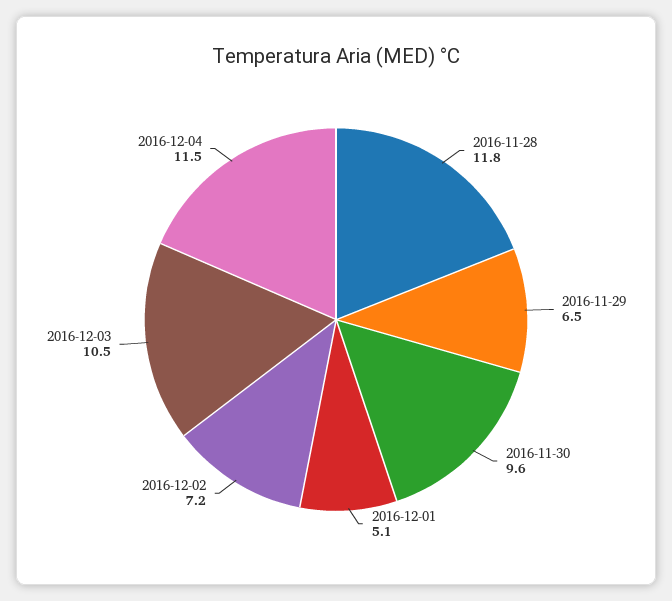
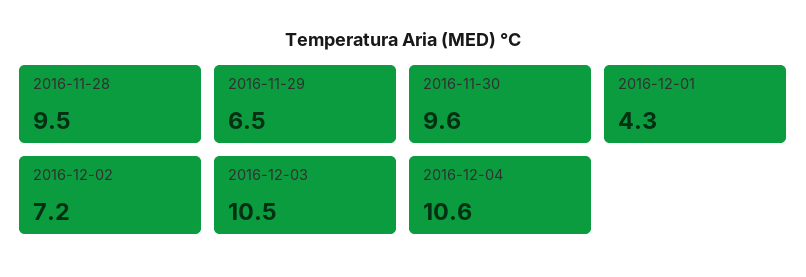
  {
-   "2016-11-28": 11.8,
+   "2016-11-28": 9.5,
    "2016-11-29": 6.5,
    "2016-11-30": 9.6,
-   "2016-12-01": 5.1,
+   "2016-12-01": 4.3,
    "2016-12-02": 7.2,
    "2016-12-03": 10.5,
-   "2016-12-04": 11.5
+   "2016-12-04": 10.6
  }

